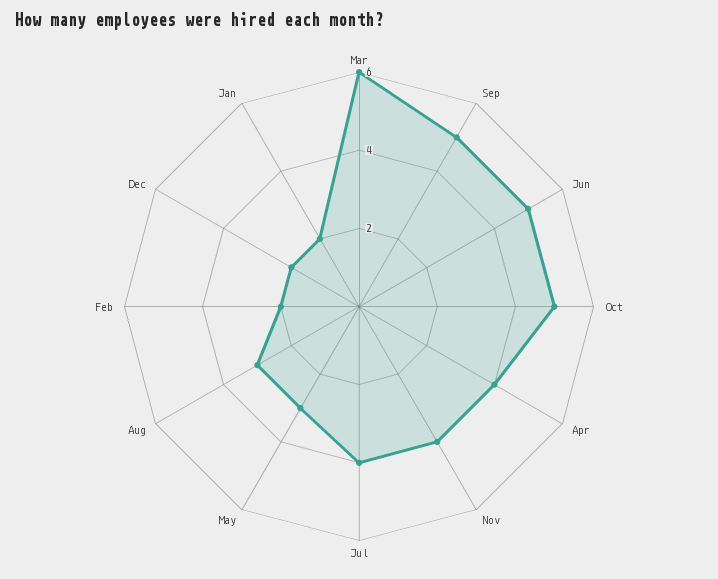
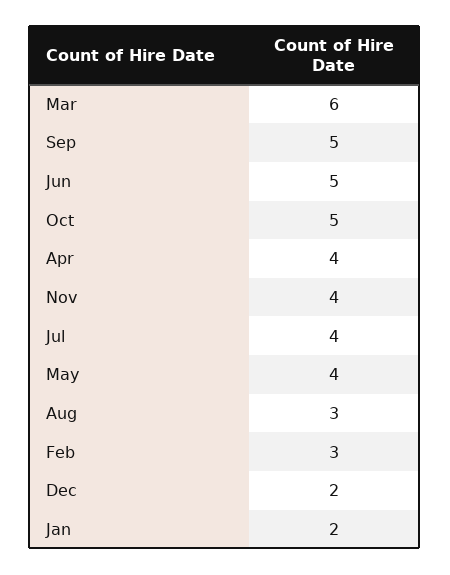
  {
    "Mar": 6,
    "Sep": 5,
    "Jun": 5,
    "Oct": 5,
    "Apr": 4,
    "Nov": 4,
    "Jul": 4,
-   "May": 3,
+   "May": 4,
    "Aug": 3,
-   "Feb": 2,
+   "Feb": 3,
    "Dec": 2,
    "Jan": 2
  }

